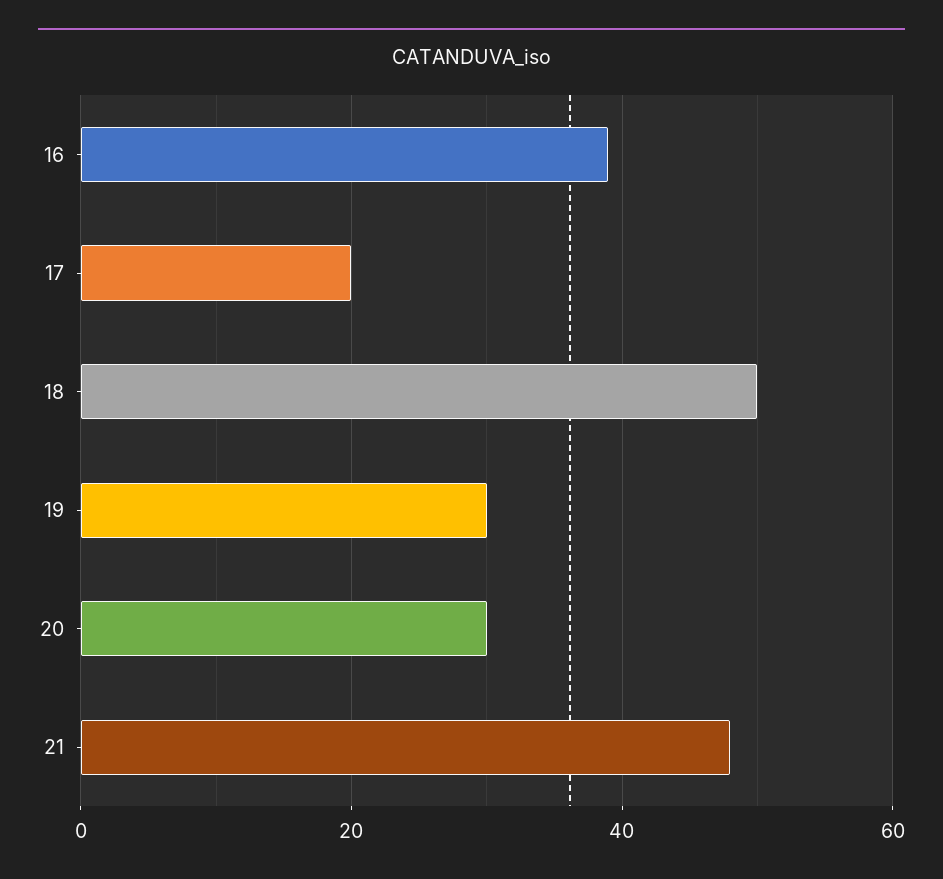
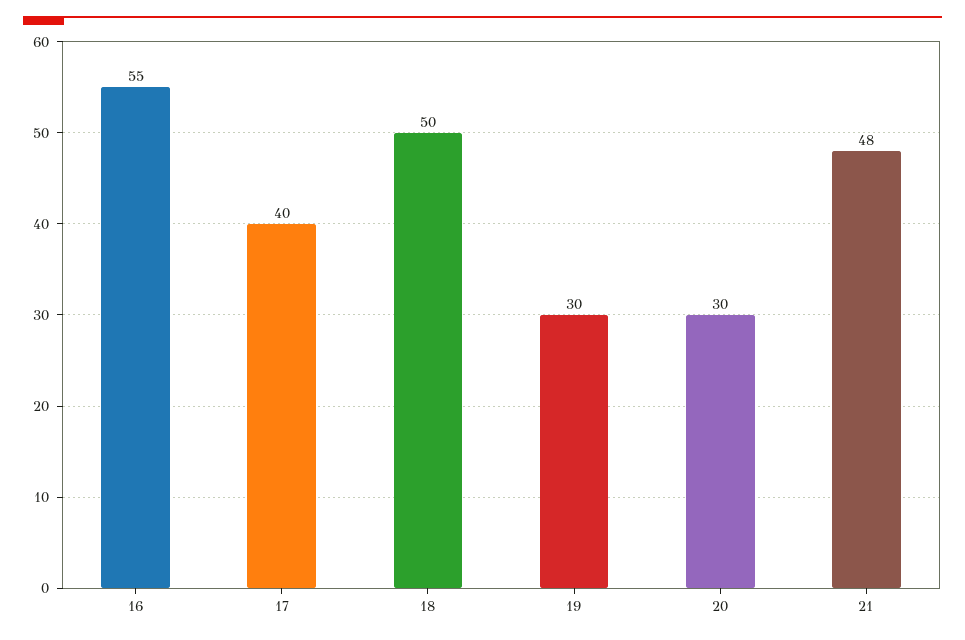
  {
-   "16": 40,
+   "16": 55,
-   "17": 20,
+   "17": 40,
    "18": 50,
    "19": 30,
    "20": 30,
    "21": 48
  }

